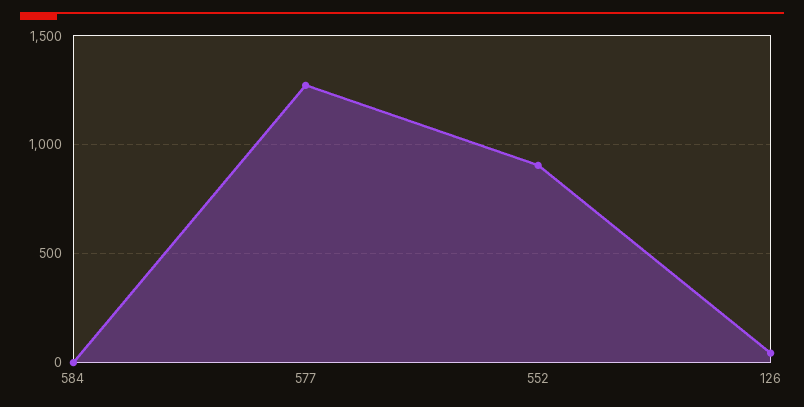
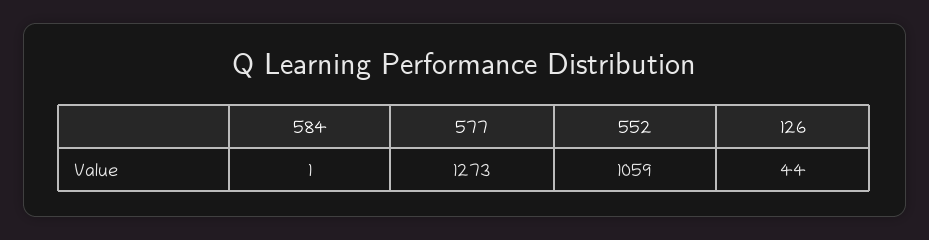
  {
    "584": 1,
    "577": 1273,
-   "552": 900,
+   "552": 1059,
    "126": 44
  }

